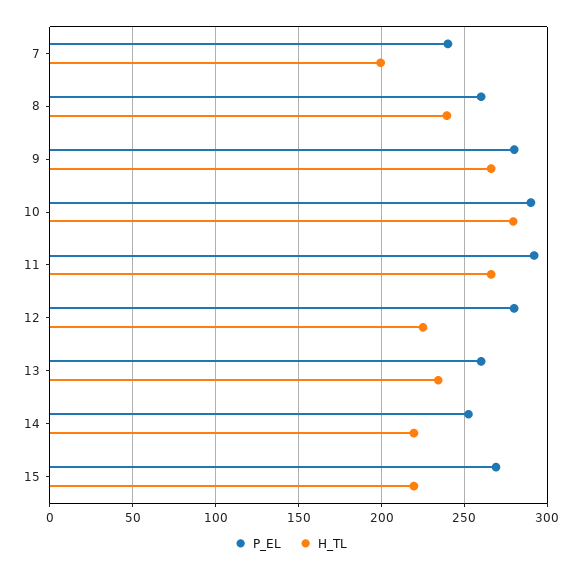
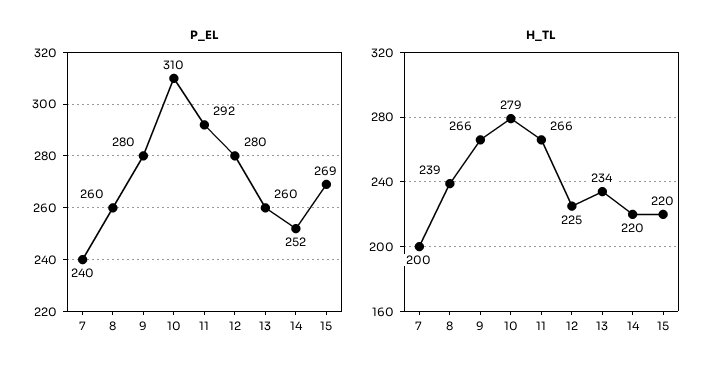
  {
    "P_EL": {
      "7": 240,
      "8": 260,
      "9": 280,
-     "10": 290,
+     "10": 310,
      "11": 292,
      "12": 280,
      "13": 260,
      "14": 252,
      "15": 269
    },
    "H_TL": {
      "7": 200,
      "8": 239,
      "9": 266,
      "10": 279,
      "11": 266,
      "12": 225,
      "13": 234,
      "14": 220,
      "15": 220
    }
  }

